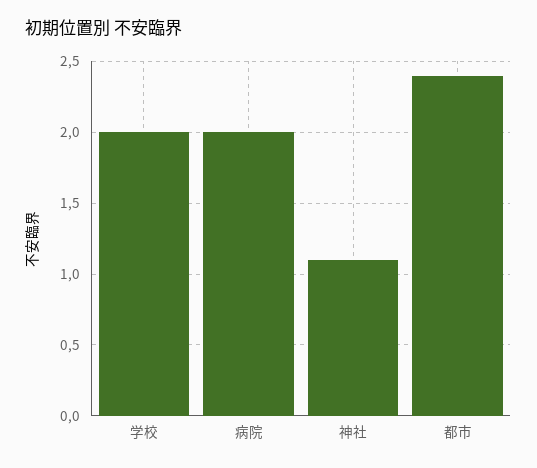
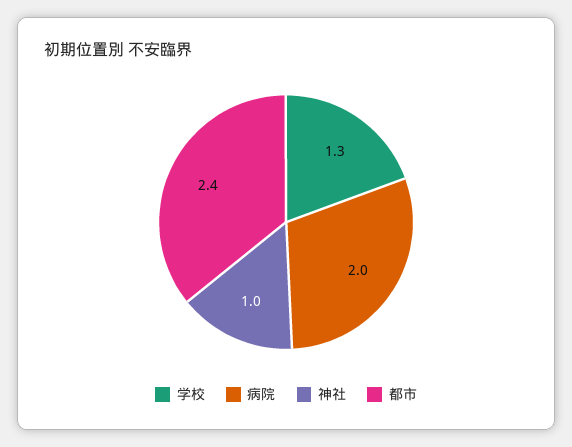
  {
-   "学校": 2,
+   "学校": 1.3,
    "病院": 2,
-   "神社": 1.1,
+   "神社": 1,
    "都市": 2.4
  }

